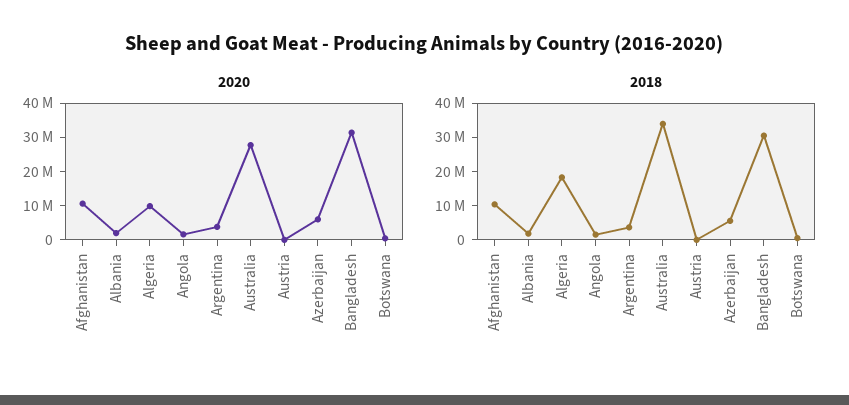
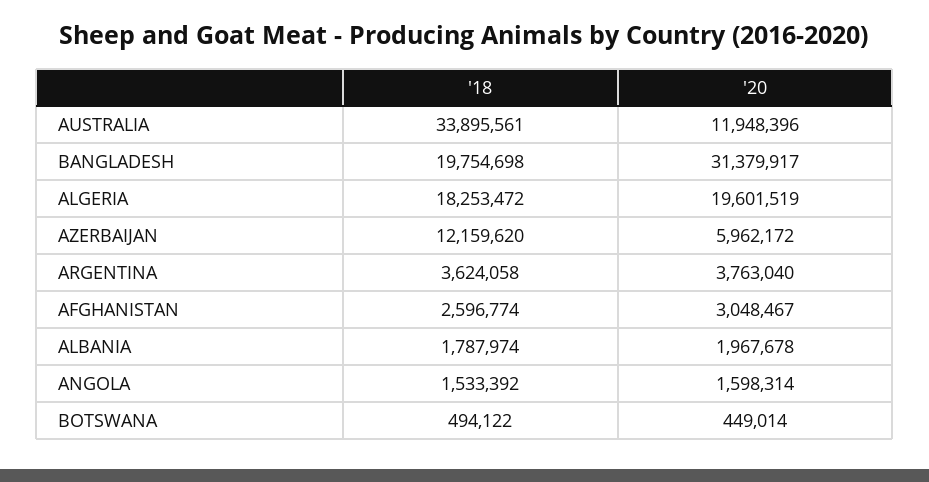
  {
    "2020": {
-     "Afghanistan": 10000000,
+     "Afghanistan": 3048467,
      "Albania": 1967678,
-     "Algeria": 10000000,
+     "Algeria": 19601519,
      "Angola": 1598314,
      "Argentina": 3763040,
-     "Australia": 27500000,
+     "Australia": 11948396,
-     "Austria": 0,
      "Azerbaijan": 5962172,
      "Bangladesh": 31379917,
      "Botswana": 449014
    },
    "2018": {
-     "Afghanistan": 10000000,
+     "Afghanistan": 2596774,
      "Albania": 1787974,
      "Algeria": 18253472,
      "Angola": 1533392,
      "Argentina": 3624058,
      "Australia": 33895561,
-     "Austria": 0,
-     "Azerbaijan": 5000000,
+     "Azerbaijan": 12159620,
-     "Bangladesh": 30000000,
+     "Bangladesh": 19754698,
      "Botswana": 494122
    }
  }

